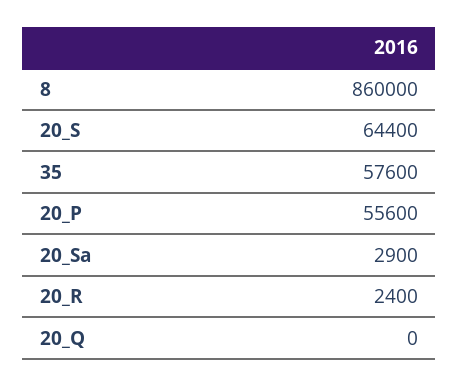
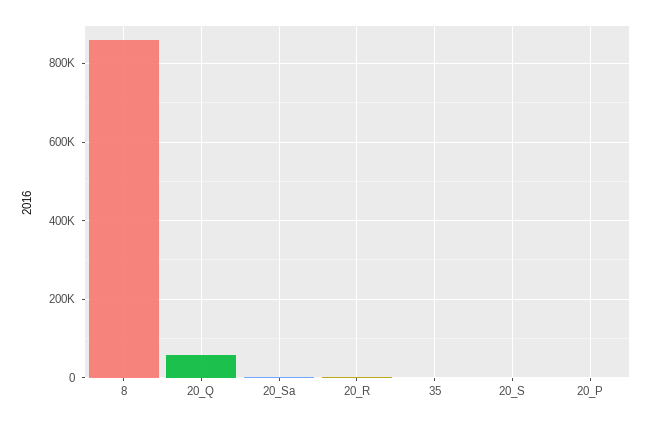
  {
    "8": 860000,
-   "20_S": 64400,
+   "20_S": 0,
-   "35": 57600,
+   "35": 0,
-   "20_P": 55600,
+   "20_P": 0,
    "20_Sa": 2900,
    "20_R": 2400,
-   "20_Q": 0
+   "20_Q": 60000
  }

